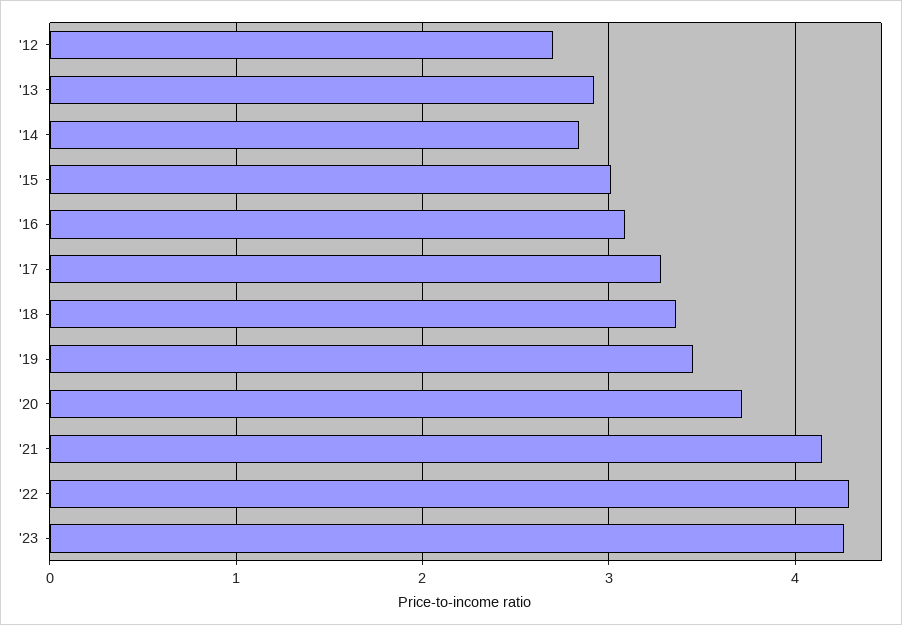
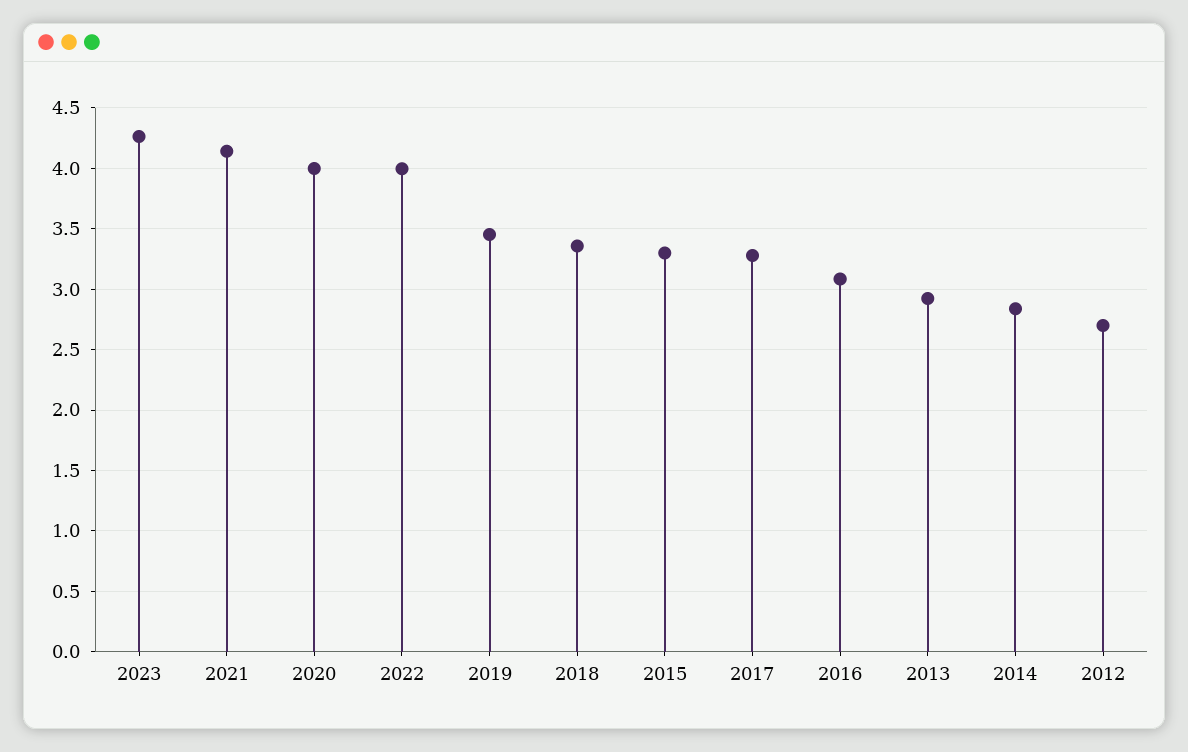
  {
    "'12": 2.7,
    "'13": 2.9,
    "'14": 2.85,
-   "'15": 3,
+   "'15": 3.3,
    "'16": 3.1,
    "'17": 3.3,
    "'18": 3.35,
    "'19": 3.45,
-   "'20": 3.7,
+   "'20": 4,
    "'21": 4.15,
-   "'22": 4.3,
+   "'22": 4,
    "'23": 4.25
  }

